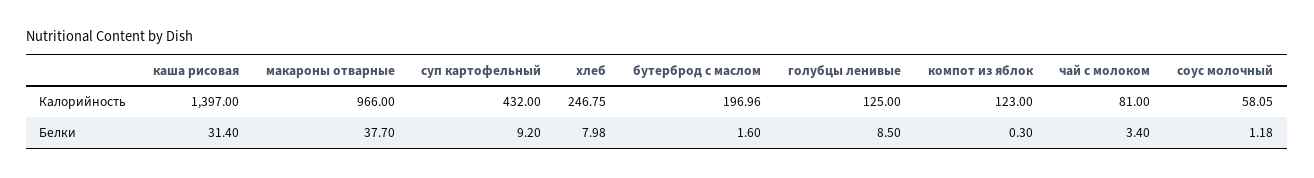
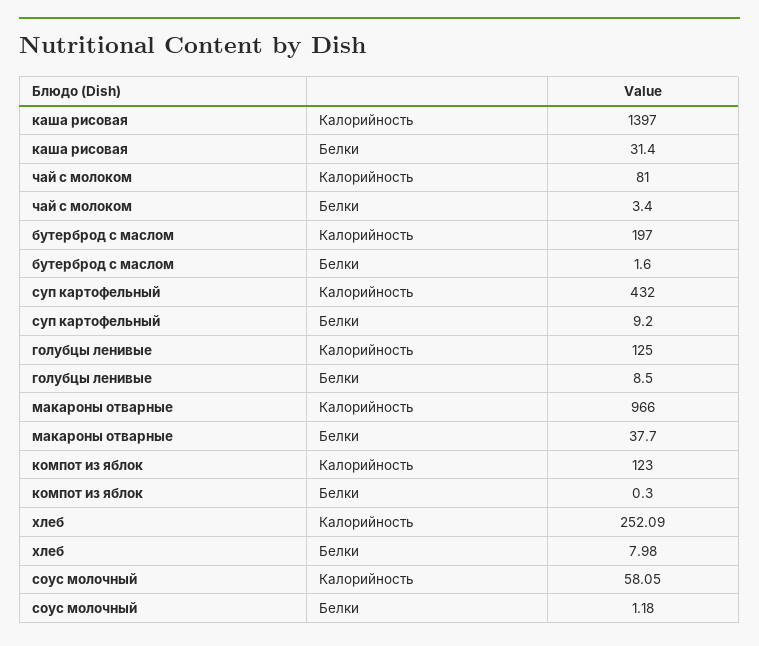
  {
    "каша рисовая": {
      "Калорийность": 1397,
      "Белки": 31.4
    },
    "макароны отварные": {
      "Калорийность": 966,
      "Белки": 37.7
    },
    "суп картофельный": {
      "Калорийность": 432,
      "Белки": 9.2
    },
    "хлеб": {
-     "Калорийность": 246.75,
+     "Калорийность": 252.09,
      "Белки": 7.98
    },
    "бутерброд с маслом": {
-     "Калорийность": 196.96,
+     "Калорийность": 197,
      "Белки": 1.6
    },
    "голубцы ленивые": {
      "Калорийность": 125,
      "Белки": 8.5
    },
    "компот из яблок": {
      "Калорийность": 123,
      "Белки": 0.3
    },
    "чай с молоком": {
      "Калорийность": 81,
      "Белки": 3.4
    },
    "соус молочный": {
      "Калорийность": 58.05,
      "Белки": 1.18
    }
  }

